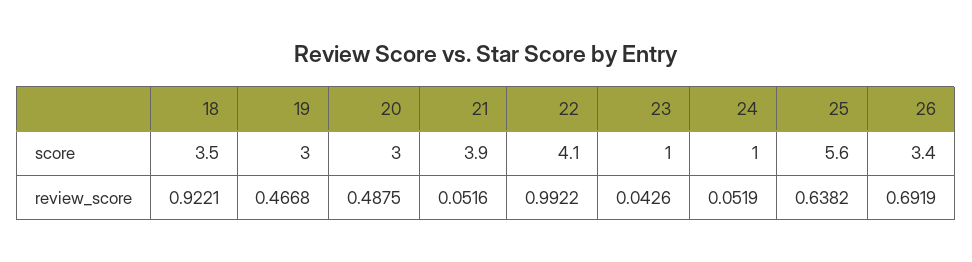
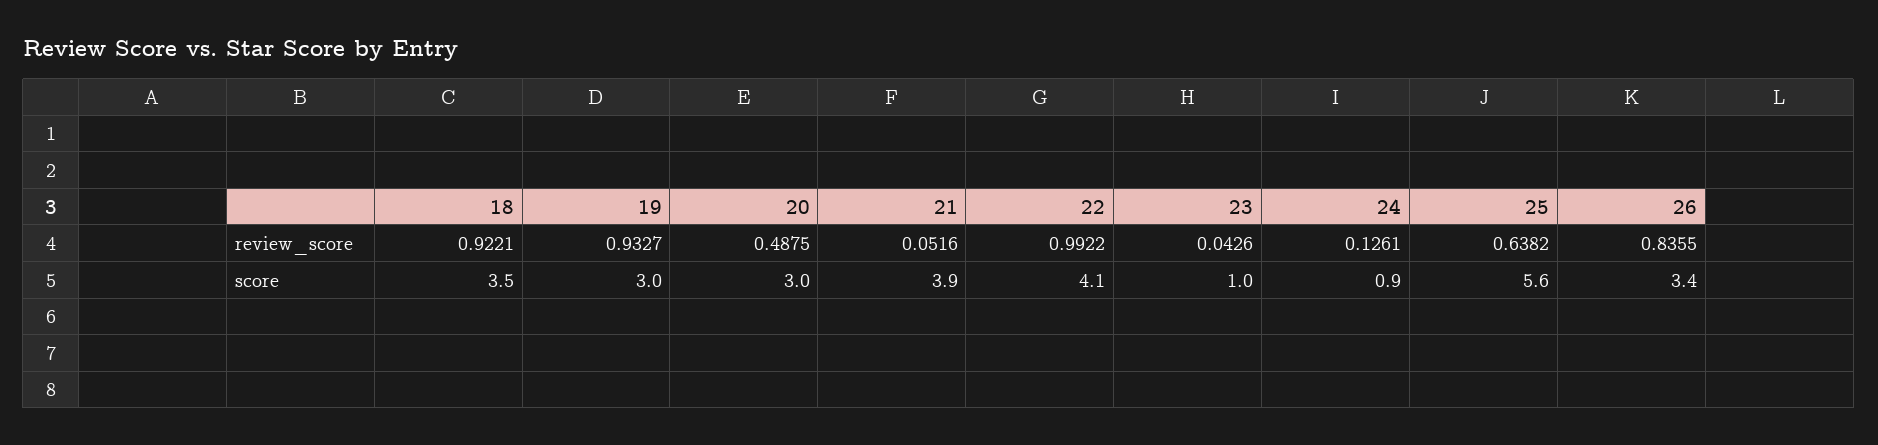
  {
    "18": {
      "score": 3.5,
      "review_score": 0.9221
    },
    "19": {
      "score": 3,
-     "review_score": 0.4668
+     "review_score": 0.9327
    },
    "20": {
      "score": 3,
      "review_score": 0.4875
    },
    "21": {
      "score": 3.9,
      "review_score": 0.0516
    },
    "22": {
      "score": 4.1,
      "review_score": 0.9922
    },
    "23": {
      "score": 1,
      "review_score": 0.0426
    },
    "24": {
-     "score": 1,
+     "score": 0.9,
-     "review_score": 0.0519
+     "review_score": 0.1261
    },
    "25": {
      "score": 5.6,
      "review_score": 0.6382
    },
    "26": {
      "score": 3.4,
-     "review_score": 0.6919
+     "review_score": 0.8355
    }
  }

